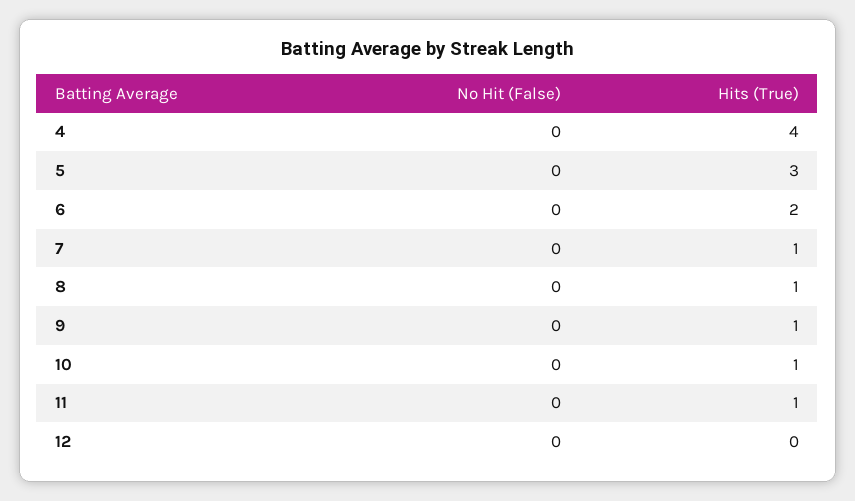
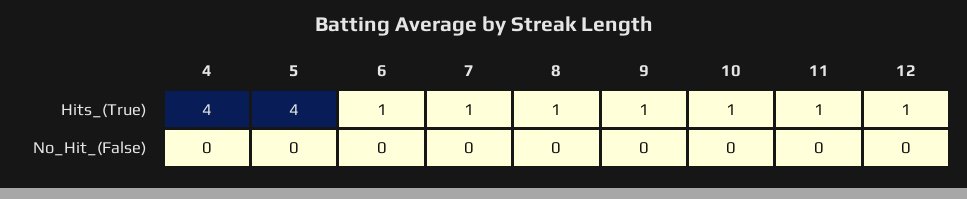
  {
    "No Hit (False)": {
      "4": 0,
      "5": 0,
      "6": 0,
      "7": 0,
      "8": 0,
      "9": 0,
      "10": 0,
      "11": 0,
      "12": 0
    },
    "Hits (True)": {
      "4": 4,
-     "5": 3,
+     "5": 4,
-     "6": 2,
+     "6": 1,
      "7": 1,
      "8": 1,
      "9": 1,
      "10": 1,
      "11": 1,
-     "12": 0
+     "12": 1
    }
  }

